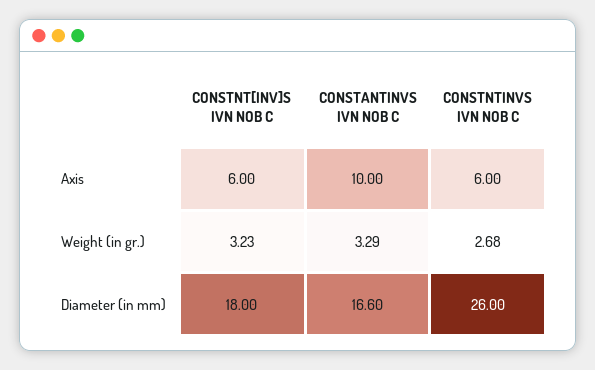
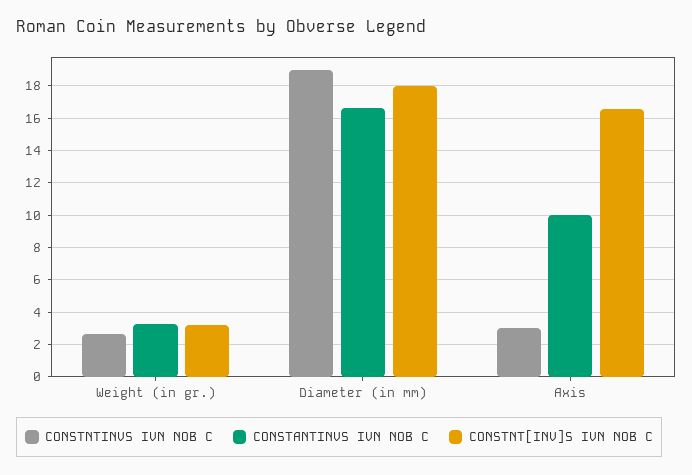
  {
    "CONSTNT[INV]S IVN NOB C": {
-     "Axis": 6,
+     "Axis": 16.5,
      "Weight (in gr.)": 3.23,
      "Diameter (in mm)": 18
    },
    "CONSTANTINVS IVN NOB C": {
      "Axis": 10,
      "Weight (in gr.)": 3.29,
      "Diameter (in mm)": 16.6
    },
    "CONSTNTINVS IVN NOB C": {
-     "Axis": 6,
+     "Axis": 3,
      "Weight (in gr.)": 2.68,
-     "Diameter (in mm)": 26
+     "Diameter (in mm)": 19
    }
  }

